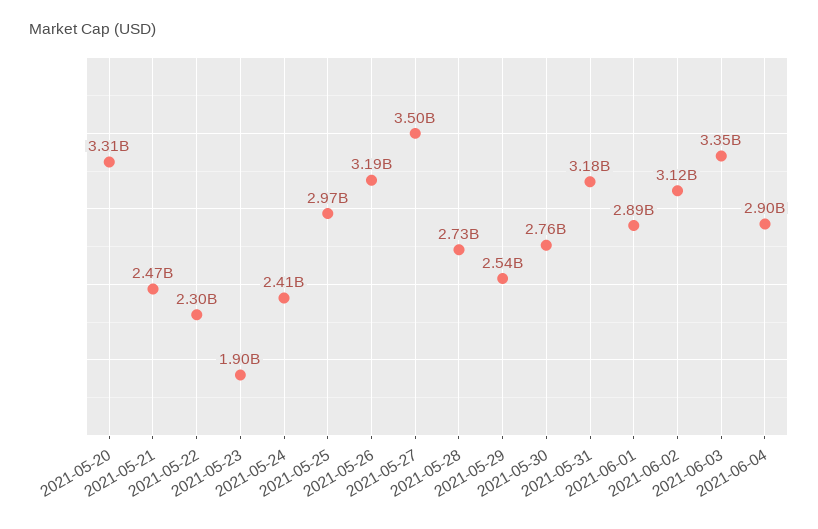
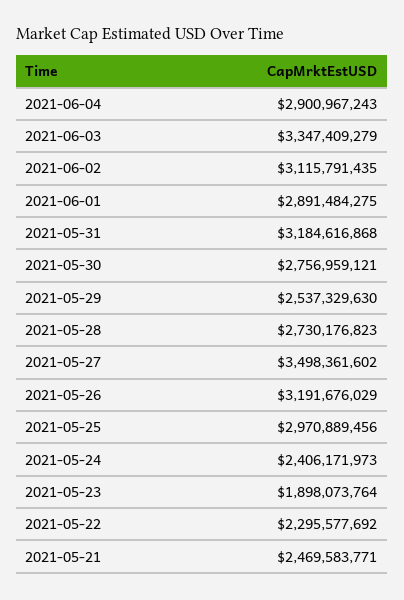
  {
-   "2021-05-20": 3310000000,
    "2021-05-21": 2469583771,
    "2021-05-22": 2295577692,
    "2021-05-23": 1898073764,
    "2021-05-24": 2406171973,
    "2021-05-25": 2970889456,
    "2021-05-26": 3191676029,
    "2021-05-27": 3498361602,
    "2021-05-28": 2730176823,
    "2021-05-29": 2537329630,
    "2021-05-30": 2756959121,
    "2021-05-31": 3184616868,
    "2021-06-01": 2891484275,
    "2021-06-02": 3115791435,
    "2021-06-03": 3347409279,
    "2021-06-04": 2900967243
  }

